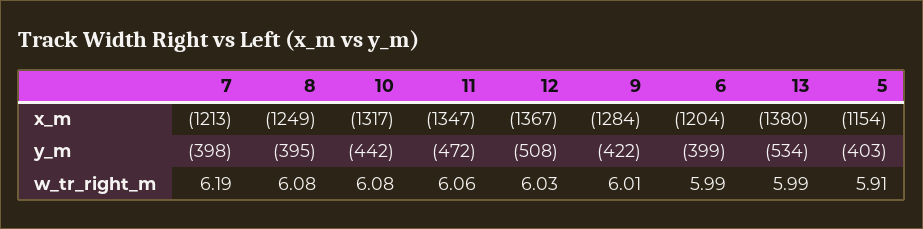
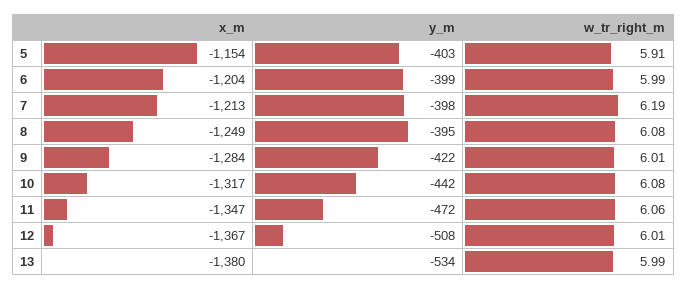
  {
    "7": {
      "x_m": -1213,
      "y_m": -398,
      "w_tr_right_m": 6.19
    },
    "8": {
      "x_m": -1249,
      "y_m": -395,
      "w_tr_right_m": 6.08
    },
    "10": {
      "x_m": -1317,
      "y_m": -442,
      "w_tr_right_m": 6.08
    },
    "11": {
      "x_m": -1347,
      "y_m": -472,
      "w_tr_right_m": 6.06
    },
    "12": {
      "x_m": -1367,
      "y_m": -508,
-     "w_tr_right_m": 6.03
+     "w_tr_right_m": 6.01
    },
    "9": {
      "x_m": -1284,
      "y_m": -422,
      "w_tr_right_m": 6.01
    },
    "6": {
      "x_m": -1204,
      "y_m": -399,
      "w_tr_right_m": 5.99
    },
    "13": {
      "x_m": -1380,
      "y_m": -534,
      "w_tr_right_m": 5.99
    },
    "5": {
      "x_m": -1154,
      "y_m": -403,
      "w_tr_right_m": 5.91
    }
  }

